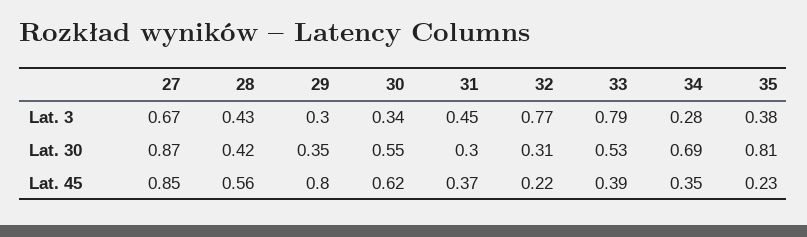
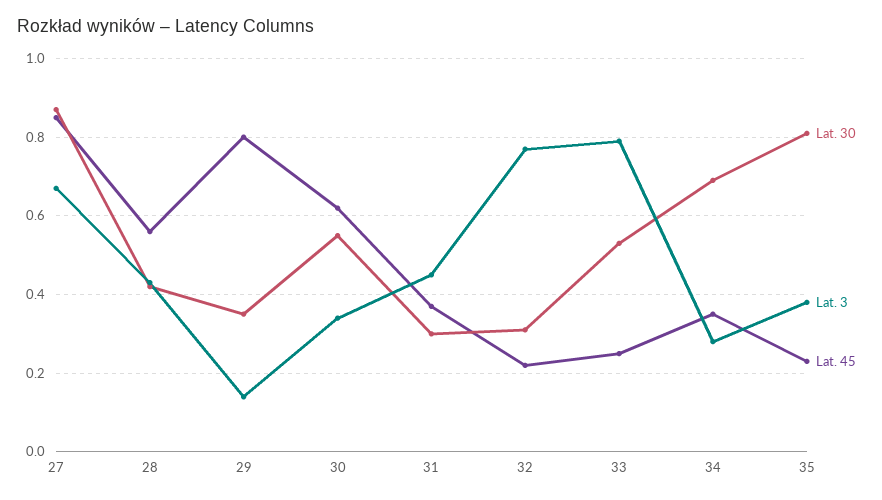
  {
    "Lat. 3": {
      "27": 0.67,
      "28": 0.43,
-     "29": 0.3,
+     "29": 0.15,
      "30": 0.34,
      "31": 0.45,
      "32": 0.77,
      "33": 0.79,
      "34": 0.28,
      "35": 0.38
    },
    "Lat. 30": {
      "27": 0.87,
      "28": 0.42,
      "29": 0.35,
      "30": 0.55,
      "31": 0.3,
      "32": 0.31,
      "33": 0.53,
      "34": 0.69,
      "35": 0.81
    },
    "Lat. 45": {
      "27": 0.85,
      "28": 0.56,
      "29": 0.8,
      "30": 0.62,
      "31": 0.37,
      "32": 0.22,
-     "33": 0.39,
+     "33": 0.25,
      "34": 0.35,
      "35": 0.23
    }
  }

